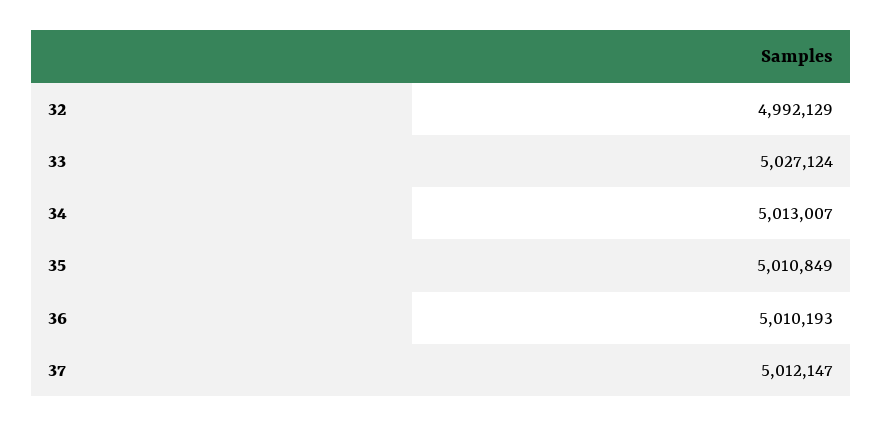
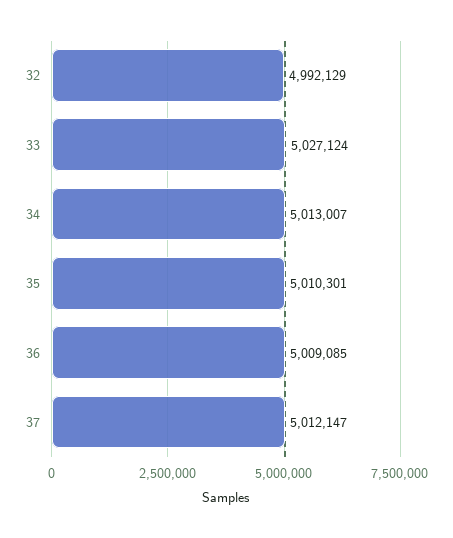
  {
    "32": 4992129,
    "33": 5027124,
    "34": 5013007,
-   "35": 5010849,
+   "35": 5010301,
-   "36": 5010193,
+   "36": 5009085,
    "37": 5012147
  }

